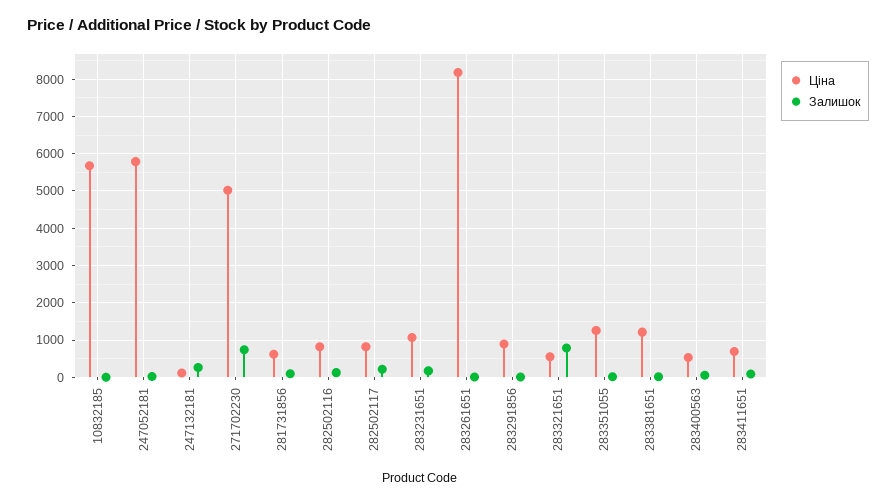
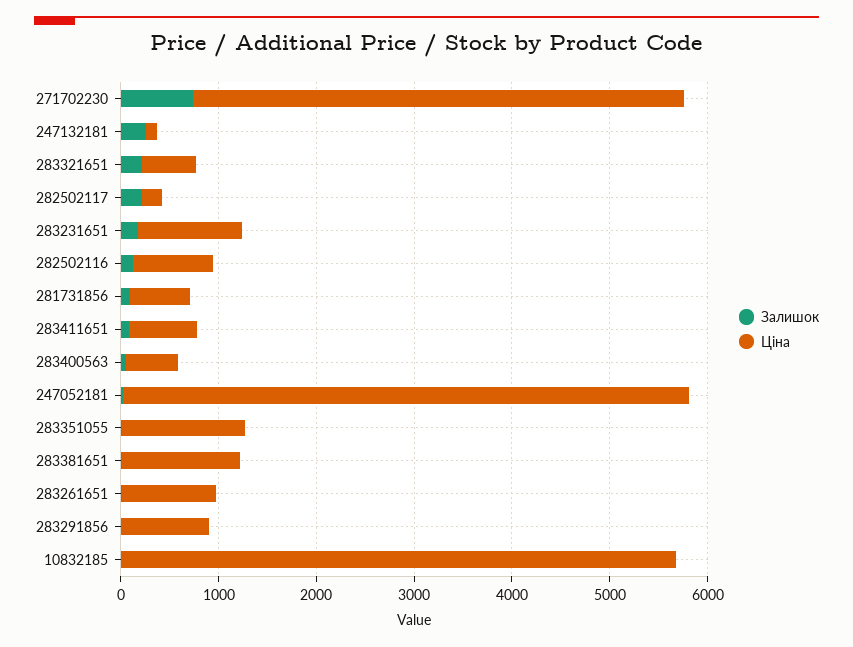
  {
    "Ціна": {
      "10832185": 5600,
      "247052181": 5800,
      "247132181": 200,
      "271702230": 5000,
      "281731856": 600,
      "282502116": 800,
-     "282502117": 800,
+     "282502117": 200,
      "283231651": 1000,
-     "283261651": 8200,
+     "283261651": 1000,
      "283291856": 800,
      "283321651": 600,
      "283351055": 1200,
      "283381651": 1200,
      "283400563": 600,
      "283411651": 600
    },
    "Залишок": {
      "10832185": 0,
      "247052181": 0,
      "247132181": 200,
      "271702230": 800,
      "281731856": 0,
      "282502116": 200,
      "282502117": 200,
      "283231651": 200,
      "283261651": 0,
      "283291856": 0,
-     "283321651": 800,
+     "283321651": 200,
      "283351055": 0,
      "283381651": 0,
      "283400563": 0,
      "283411651": 0
    }
  }

